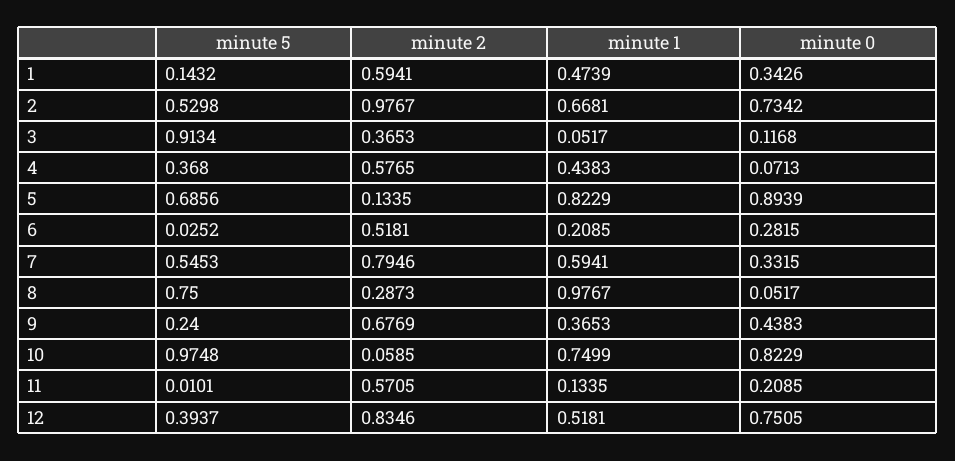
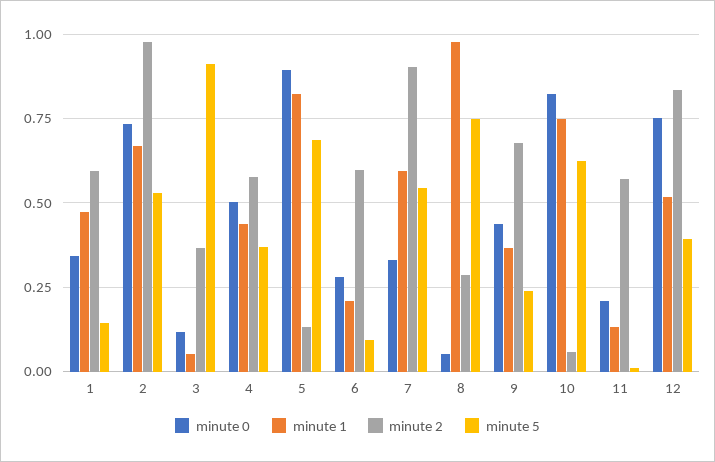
  {
    "minute 5": {
      "1": 0.1432,
      "2": 0.5298,
      "3": 0.9134,
      "4": 0.368,
      "5": 0.6856,
-     "6": 0.0252,
+     "6": 0.1,
      "7": 0.5453,
      "8": 0.75,
      "9": 0.24,
-     "10": 0.9748,
+     "10": 0.625,
      "11": 0.0101,
      "12": 0.3937
    },
    "minute 2": {
      "1": 0.5941,
      "2": 0.9767,
      "3": 0.3653,
      "4": 0.5765,
      "5": 0.1335,
-     "6": 0.5181,
+     "6": 0.6,
-     "7": 0.7946,
+     "7": 0.9,
      "8": 0.2873,
      "9": 0.6769,
      "10": 0.0585,
      "11": 0.5705,
      "12": 0.8346
    },
    "minute 1": {
      "1": 0.4739,
      "2": 0.6681,
      "3": 0.0517,
      "4": 0.4383,
      "5": 0.8229,
      "6": 0.2085,
      "7": 0.5941,
      "8": 0.9767,
      "9": 0.3653,
      "10": 0.7499,
      "11": 0.1335,
      "12": 0.5181
    },
    "minute 0": {
      "1": 0.3426,
      "2": 0.7342,
      "3": 0.1168,
-     "4": 0.0713,
+     "4": 0.5,
      "5": 0.8939,
      "6": 0.2815,
      "7": 0.3315,
      "8": 0.0517,
      "9": 0.4383,
      "10": 0.8229,
      "11": 0.2085,
      "12": 0.7505
    }
  }

